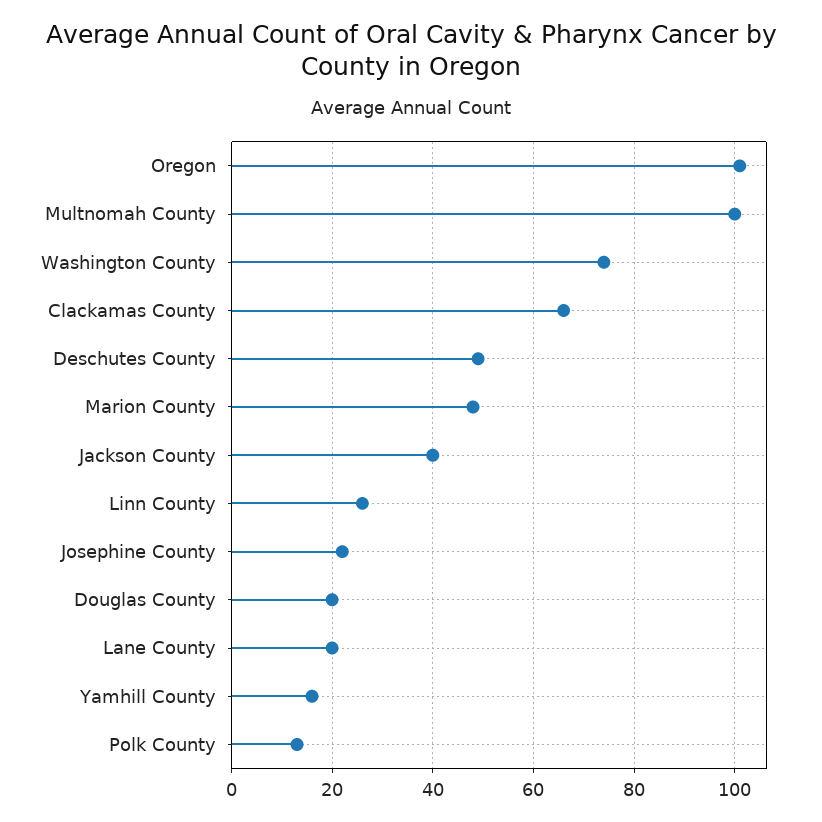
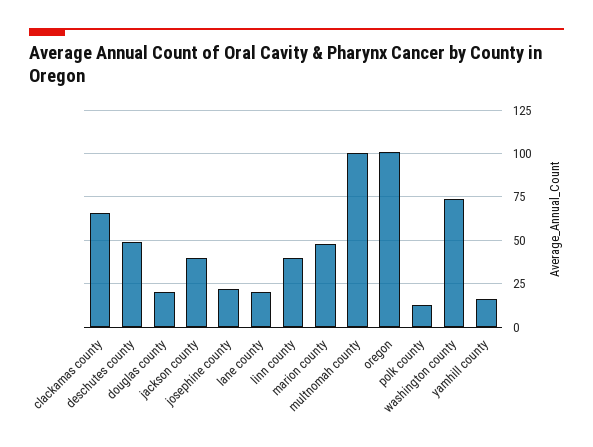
  {
    "Oregon": 100,
    "Multnomah County": 100,
    "Washington County": 75,
    "Clackamas County": 65,
    "Deschutes County": 50,
    "Marion County": 50,
    "Jackson County": 40,
-   "Linn County": 25,
+   "Linn County": 40,
    "Josephine County": 20,
    "Douglas County": 20,
    "Lane County": 20,
    "Yamhill County": 15,
    "Polk County": 15
  }

